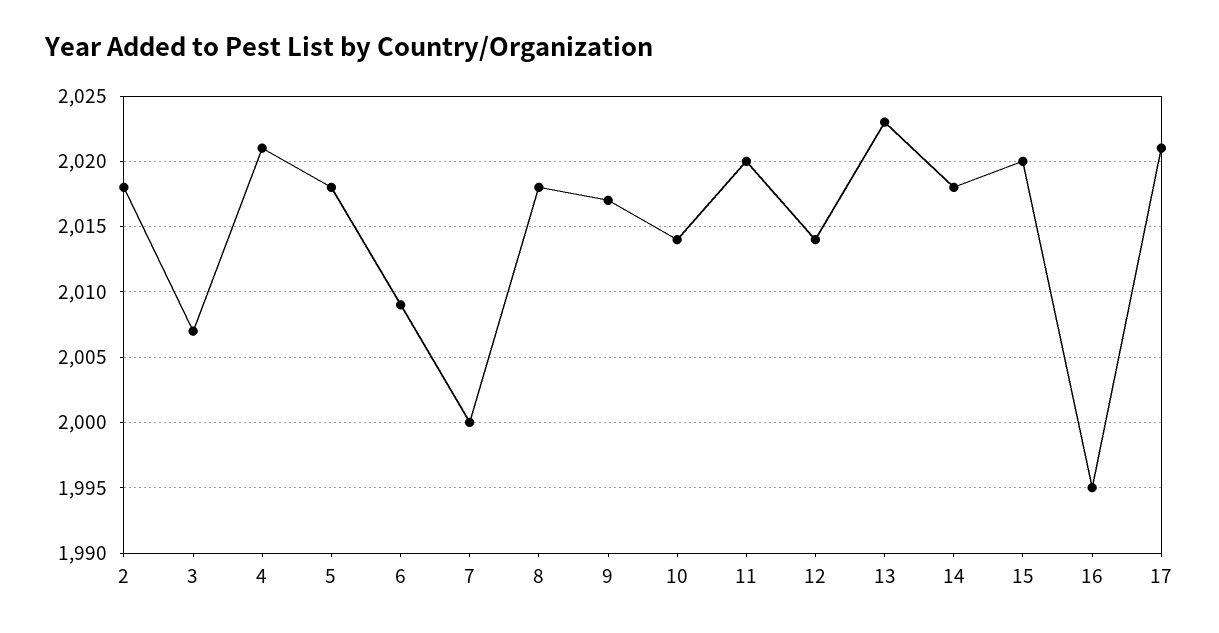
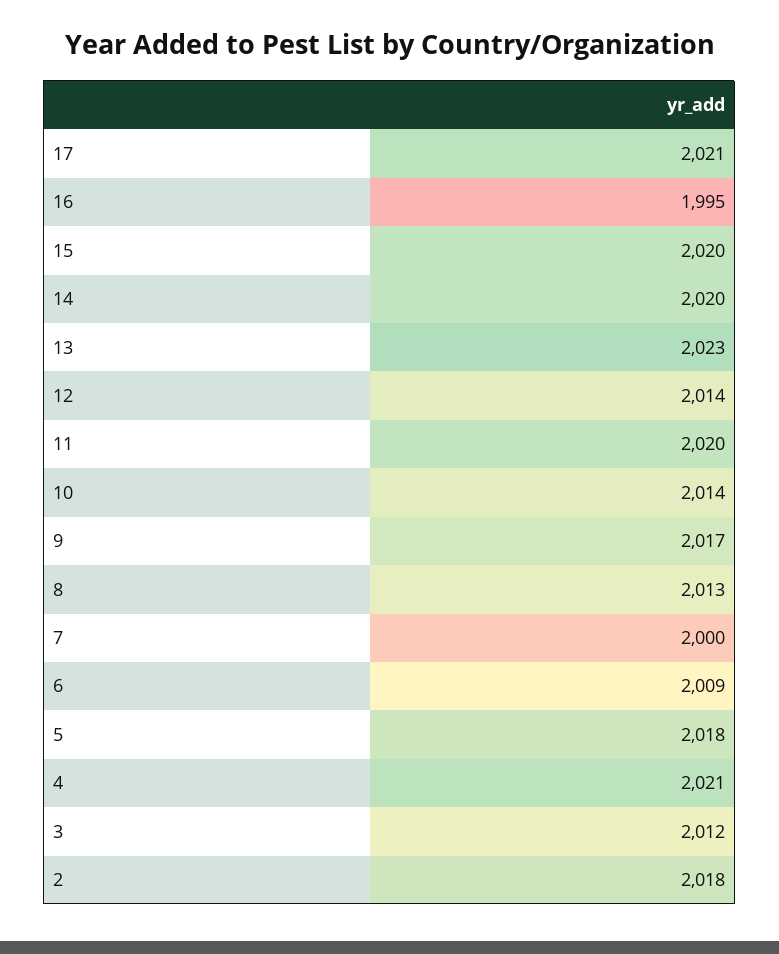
  {
    "2": 2018,
-   "3": 2007,
+   "3": 2012,
    "4": 2021,
    "5": 2018,
    "6": 2009,
    "7": 2000,
-   "8": 2018,
+   "8": 2013,
    "9": 2017,
    "10": 2014,
    "11": 2020,
    "12": 2014,
    "13": 2023,
-   "14": 2018,
+   "14": 2020,
    "15": 2020,
    "16": 1995,
    "17": 2021
  }

